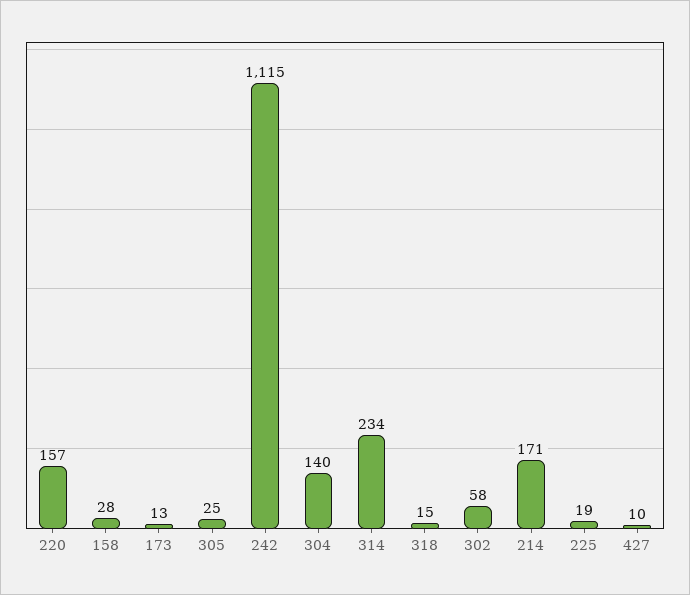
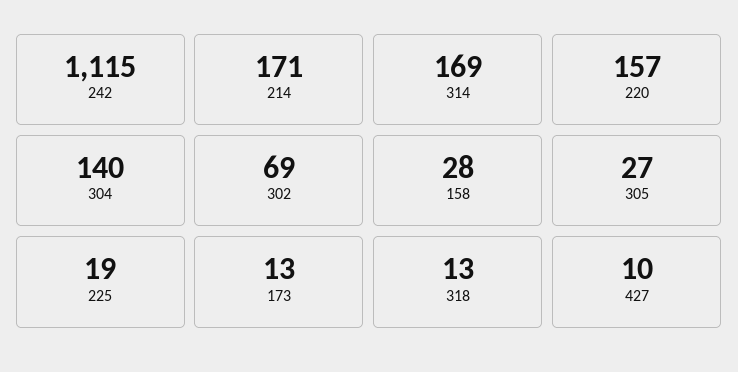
  {
    "220": 157,
    "158": 28,
    "173": 13,
-   "305": 25,
+   "305": 27,
    "242": 1115,
    "304": 140,
-   "314": 234,
+   "314": 169,
-   "318": 15,
+   "318": 13,
-   "302": 58,
+   "302": 69,
    "214": 171,
    "225": 19,
    "427": 10
  }

